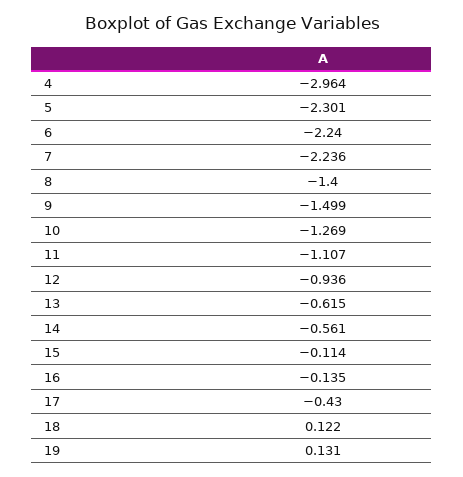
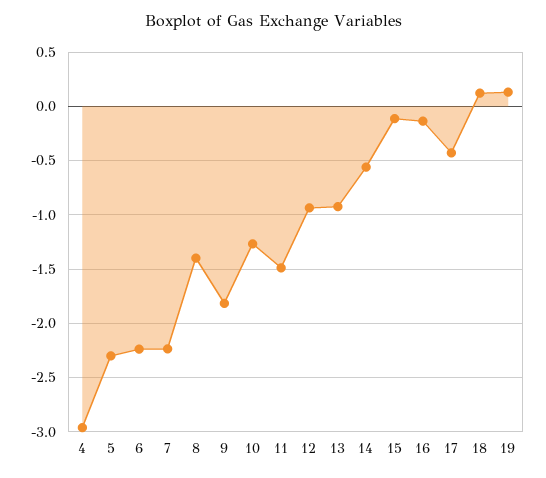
  {
    "4": -2.964,
    "5": -2.301,
    "6": -2.24,
    "7": -2.236,
    "8": -1.4,
-   "9": -1.499,
+   "9": -1.8,
    "10": -1.269,
-   "11": -1.107,
+   "11": -1.5,
    "12": -0.936,
-   "13": -0.615,
+   "13": -0.9,
    "14": -0.561,
    "15": -0.114,
    "16": -0.135,
    "17": -0.43,
    "18": 0.122,
    "19": 0.131
  }

